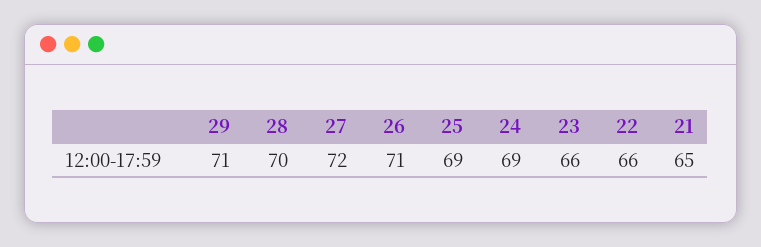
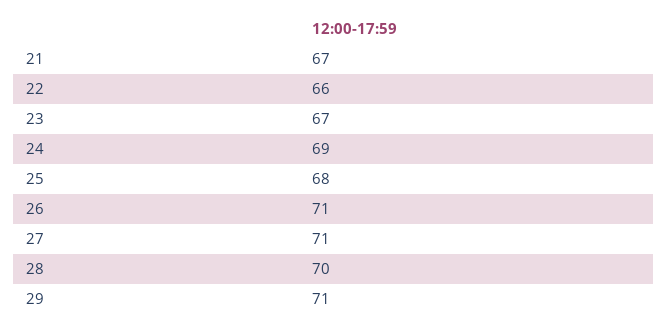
  {
    "29": 71,
    "28": 70,
-   "27": 72,
+   "27": 71,
    "26": 71,
-   "25": 69,
+   "25": 68,
    "24": 69,
-   "23": 66,
+   "23": 67,
    "22": 66,
-   "21": 65
+   "21": 67
  }

